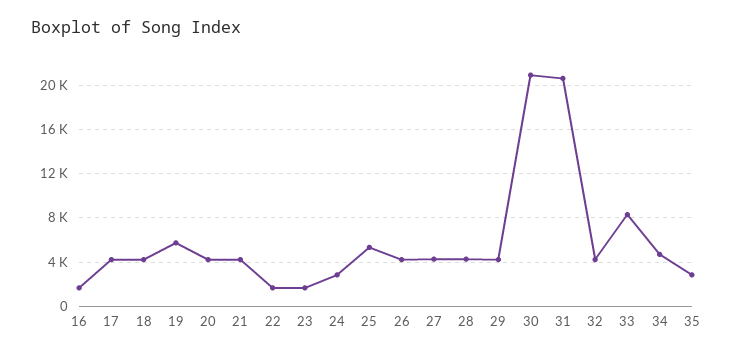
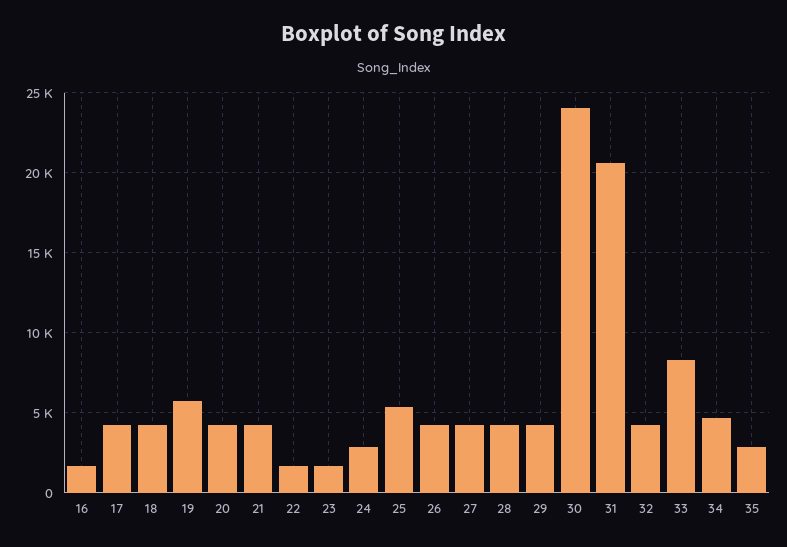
  {
    "16": 1500,
    "17": 4000,
    "18": 4000,
    "19": 5500,
    "20": 4000,
    "21": 4000,
    "22": 1500,
    "23": 1500,
    "24": 3000,
    "25": 5500,
    "26": 4000,
    "27": 4500,
    "28": 4500,
    "29": 4000,
-   "30": 21000,
+   "30": 24000,
    "31": 20500,
    "32": 4000,
    "33": 8500,
    "34": 4500,
    "35": 3000
  }

